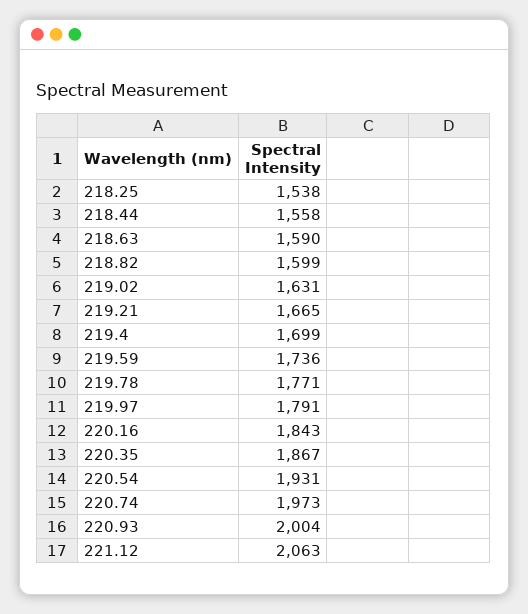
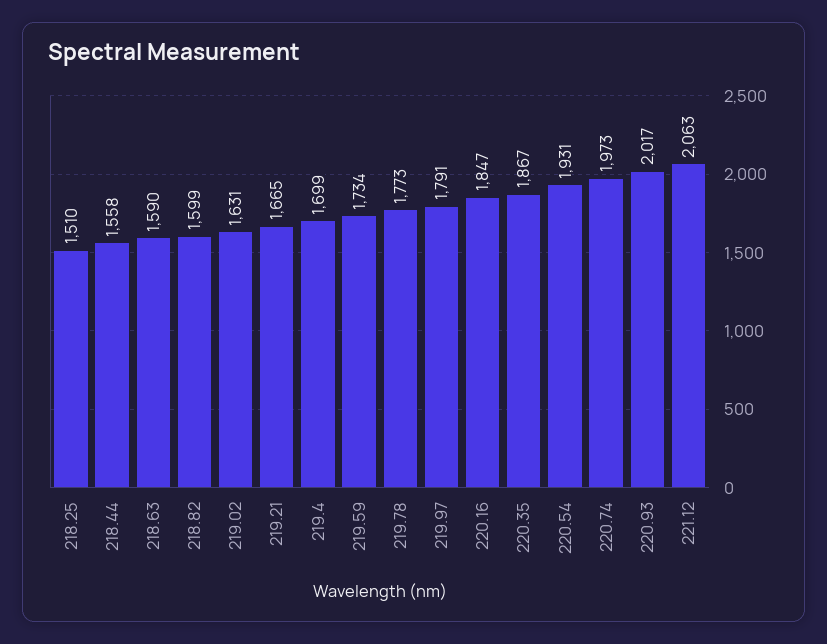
  {
-   "218.25": 1538,
+   "218.25": 1510,
    "218.44": 1558,
    "218.63": 1590,
    "218.82": 1599,
    "219.02": 1631,
    "219.21": 1665,
    "219.4": 1699,
-   "219.59": 1736,
+   "219.59": 1734,
-   "219.78": 1771,
+   "219.78": 1773,
    "219.97": 1791,
-   "220.16": 1843,
+   "220.16": 1847,
    "220.35": 1867,
    "220.54": 1931,
    "220.74": 1973,
-   "220.93": 2004,
+   "220.93": 2017,
    "221.12": 2063
  }

